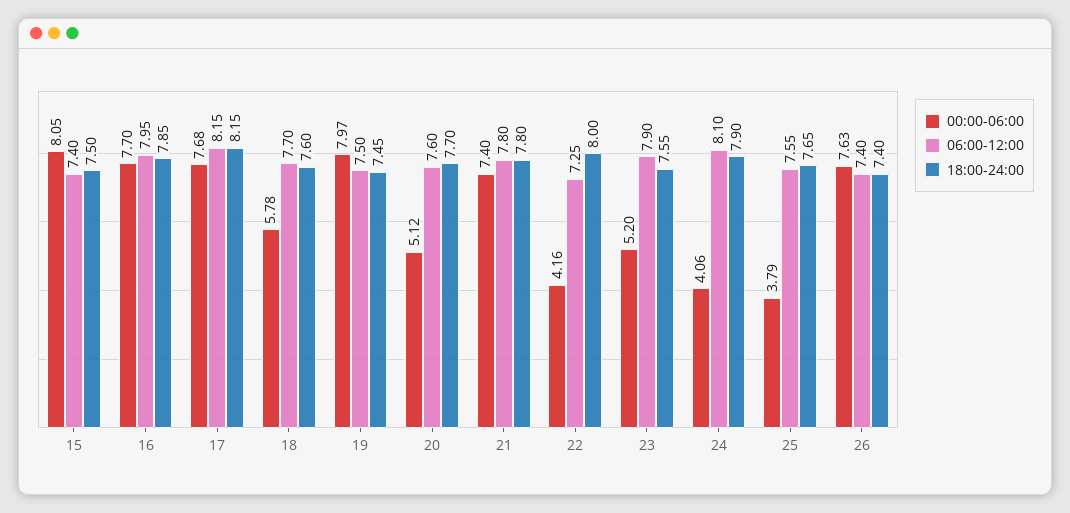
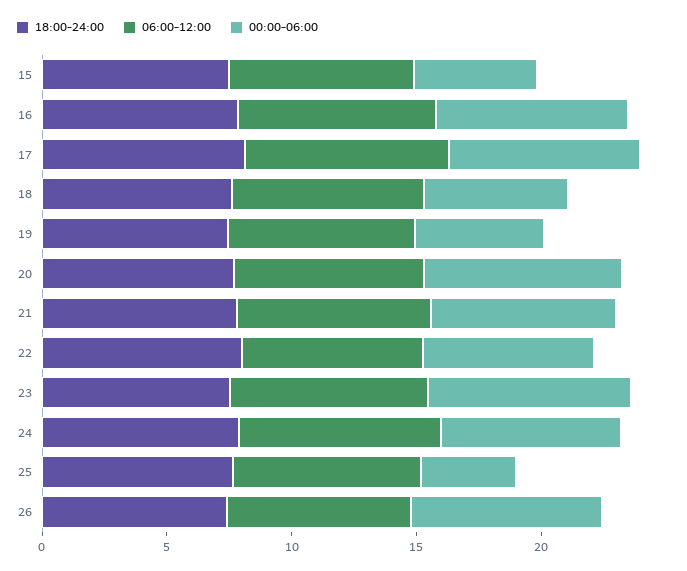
  {
    "00:00-06:00": {
-     "15": 8.05,
+     "15": 5,
      "16": 7.7,
      "17": 7.68,
      "18": 5.78,
-     "19": 7.97,
+     "19": 5,
-     "20": 5.12,
+     "20": 8,
      "21": 7.4,
-     "22": 4.16,
+     "22": 7,
-     "23": 5.2,
+     "23": 8,
-     "24": 4.06,
+     "24": 7,
      "25": 3.79,
      "26": 7.63
    },
    "06:00-12:00": {
      "15": 7.4,
      "16": 7.95,
      "17": 8.15,
      "18": 7.7,
      "19": 7.5,
      "20": 7.6,
      "21": 7.8,
      "22": 7.25,
      "23": 7.9,
      "24": 8.1,
      "25": 7.55,
      "26": 7.4
    },
    "18:00-24:00": {
      "15": 7.5,
      "16": 7.85,
      "17": 8.15,
      "18": 7.6,
      "19": 7.45,
      "20": 7.7,
      "21": 7.8,
      "22": 8,
      "23": 7.55,
      "24": 7.9,
      "25": 7.65,
      "26": 7.4
    }
  }

